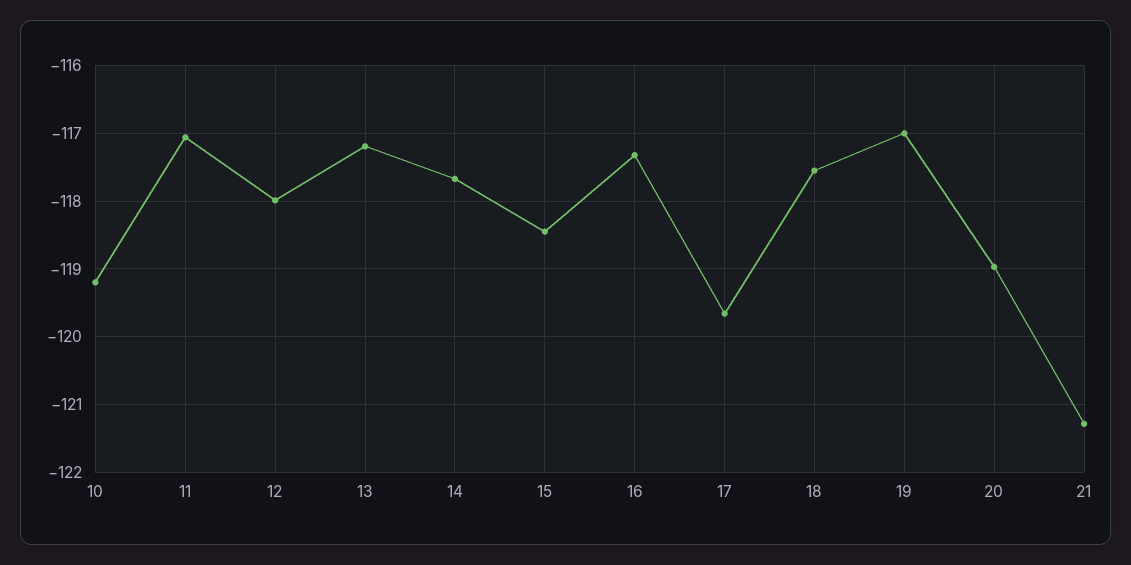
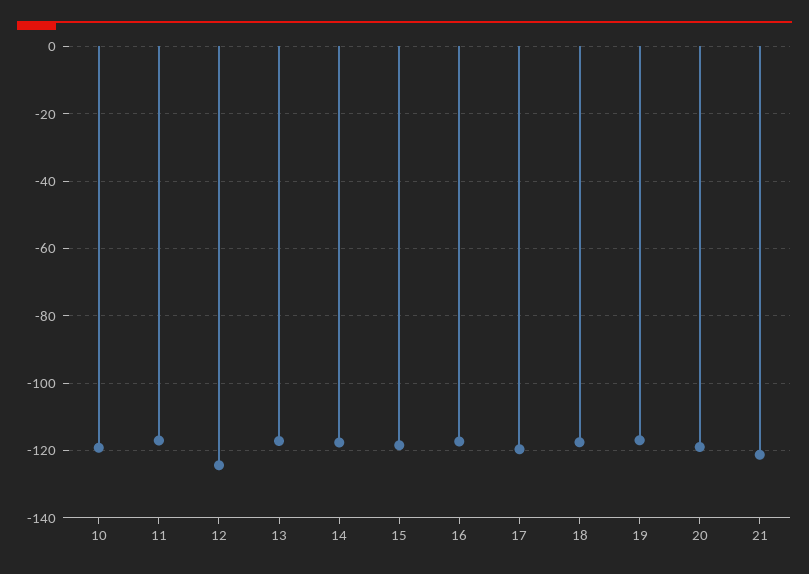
  {
    "10": -119.2,
    "11": -117.1,
-   "12": -118,
+   "12": -124,
    "13": -117.2,
    "14": -117.7,
    "15": -118.5,
    "16": -117.3,
    "17": -119.7,
    "18": -117.6,
    "19": -117,
    "20": -119,
    "21": -121.3
  }

